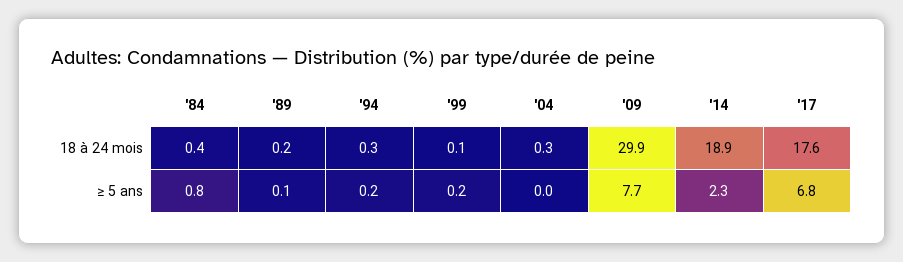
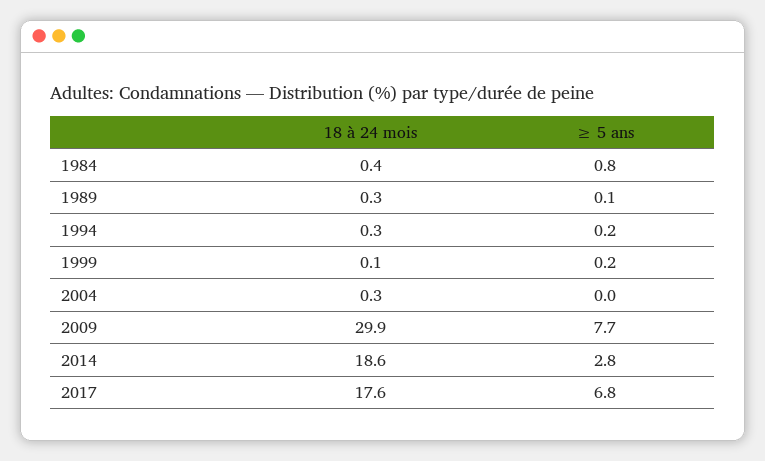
  {
    "'84": {
      "18 à 24 mois": 0.4,
      "≥ 5 ans": 0.8
    },
    "'89": {
-     "18 à 24 mois": 0.2,
+     "18 à 24 mois": 0.3,
      "≥ 5 ans": 0.1
    },
    "'94": {
      "18 à 24 mois": 0.3,
      "≥ 5 ans": 0.2
    },
    "'99": {
      "18 à 24 mois": 0.1,
      "≥ 5 ans": 0.2
    },
    "'04": {
      "18 à 24 mois": 0.3,
      "≥ 5 ans": 0
    },
    "'09": {
      "18 à 24 mois": 29.9,
      "≥ 5 ans": 7.7
    },
    "'14": {
-     "18 à 24 mois": 18.9,
+     "18 à 24 mois": 18.6,
-     "≥ 5 ans": 2.3
+     "≥ 5 ans": 2.8
    },
    "'17": {
      "18 à 24 mois": 17.6,
      "≥ 5 ans": 6.8
    }
  }

